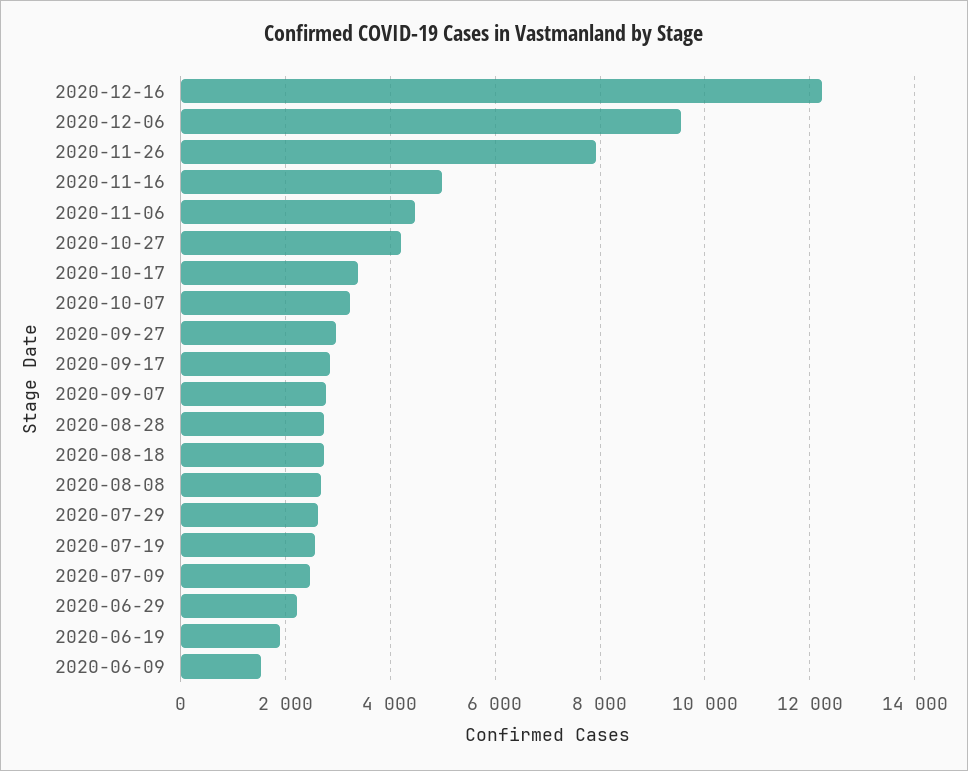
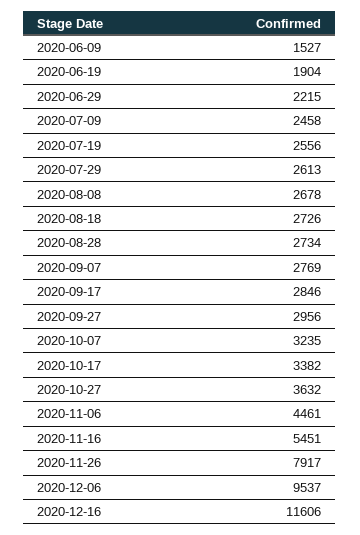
  {
-   "2020-12-16": 12200,
+   "2020-12-16": 11606,
    "2020-12-06": 9537,
    "2020-11-26": 7917,
-   "2020-11-16": 5000,
+   "2020-11-16": 5451,
    "2020-11-06": 4461,
-   "2020-10-27": 4200,
+   "2020-10-27": 3632,
    "2020-10-17": 3382,
    "2020-10-07": 3235,
    "2020-09-27": 2956,
    "2020-09-17": 2846,
    "2020-09-07": 2769,
    "2020-08-28": 2734,
    "2020-08-18": 2726,
    "2020-08-08": 2678,
    "2020-07-29": 2613,
    "2020-07-19": 2556,
    "2020-07-09": 2458,
    "2020-06-29": 2215,
    "2020-06-19": 1904,
    "2020-06-09": 1527
  }

